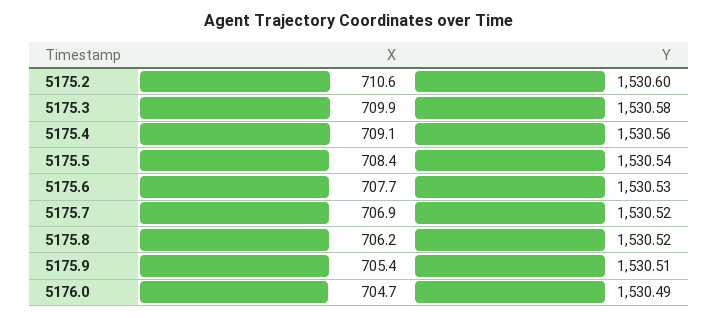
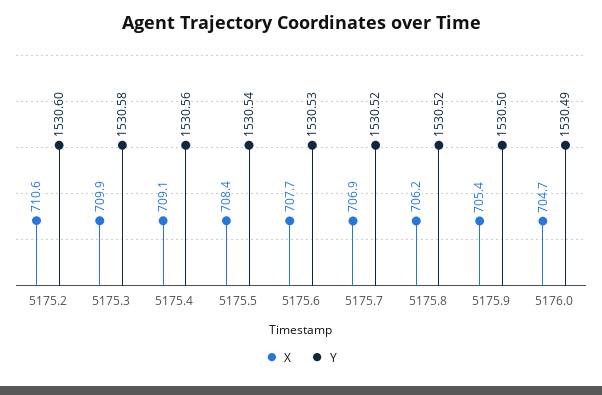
  {
    "X": {
      "5175.2": 710.6,
      "5175.3": 709.9,
      "5175.4": 709.1,
      "5175.5": 708.4,
      "5175.6": 707.7,
      "5175.7": 706.9,
      "5175.8": 706.2,
      "5175.9": 705.4,
      "5176.0": 704.7
    },
    "Y": {
      "5175.2": 1530.6,
      "5175.3": 1530.58,
      "5175.4": 1530.56,
      "5175.5": 1530.54,
      "5175.6": 1530.53,
      "5175.7": 1530.52,
      "5175.8": 1530.52,
-     "5175.9": 1530.51,
+     "5175.9": 1530.5,
      "5176.0": 1530.49
    }
  }

